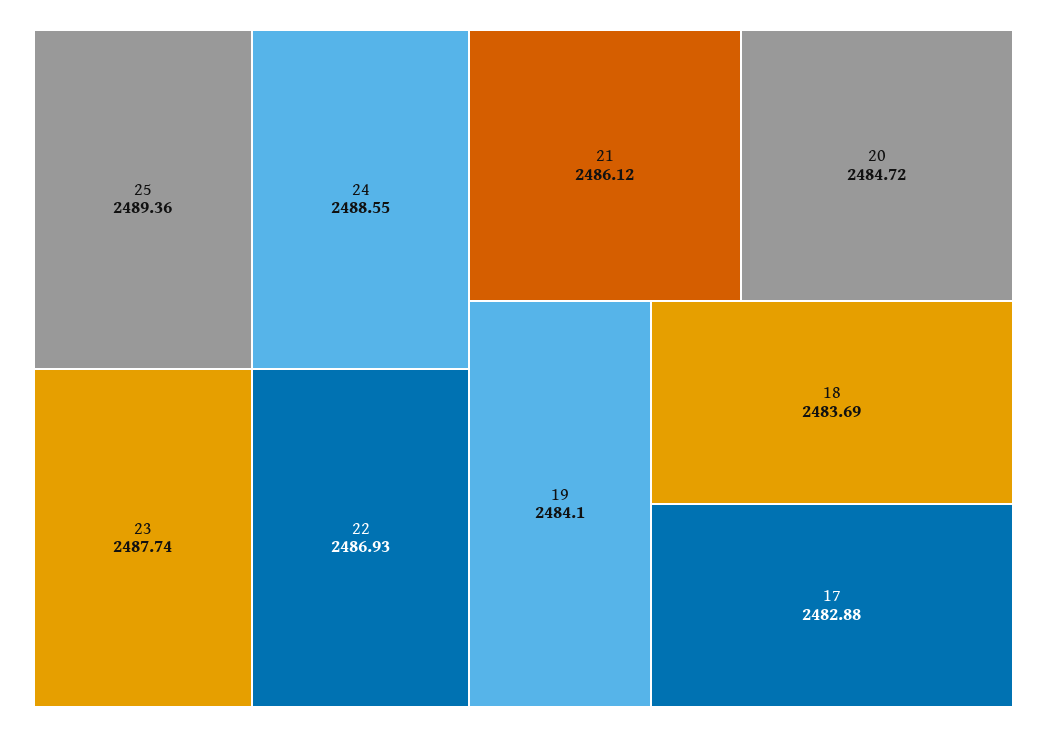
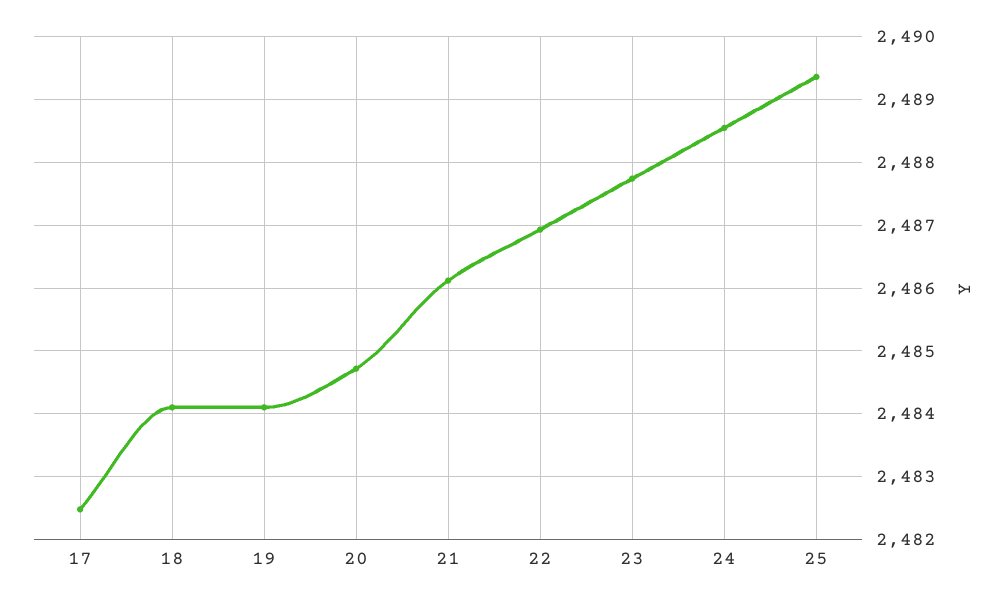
  {
    "25": 2489.36,
    "24": 2488.55,
    "23": 2487.74,
    "22": 2486.93,
    "21": 2486.12,
    "20": 2484.72,
    "19": 2484.1,
-   "18": 2483.69,
+   "18": 2484.1,
-   "17": 2482.88
+   "17": 2482.5
  }

